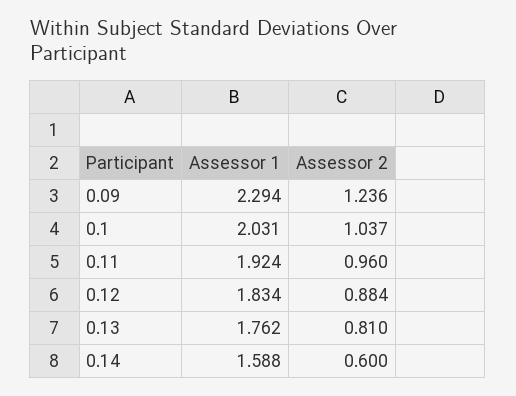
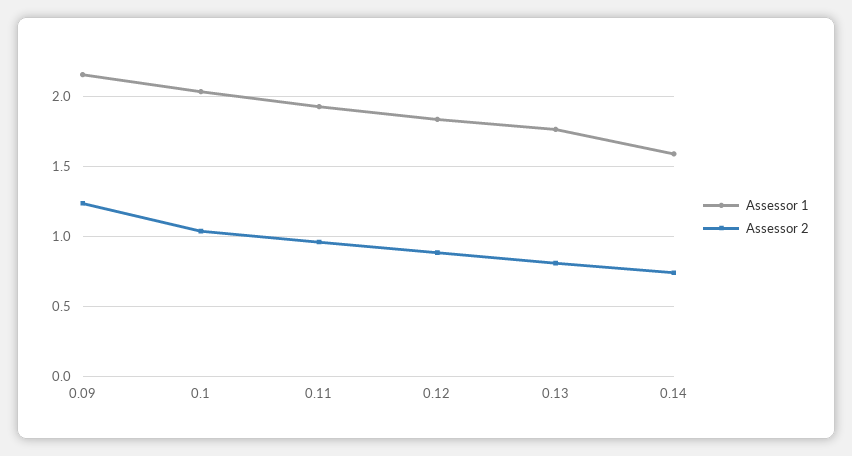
  {
    "Assessor 1": {
-     "0.09": 2.294,
+     "0.09": 2.15,
      "0.1": 2.031,
      "0.11": 1.924,
      "0.12": 1.834,
      "0.13": 1.762,
      "0.14": 1.588
    },
    "Assessor 2": {
      "0.09": 1.236,
      "0.1": 1.037,
      "0.11": 0.96,
      "0.12": 0.884,
      "0.13": 0.81,
-     "0.14": 0.6
+     "0.14": 0.75
    }
  }

